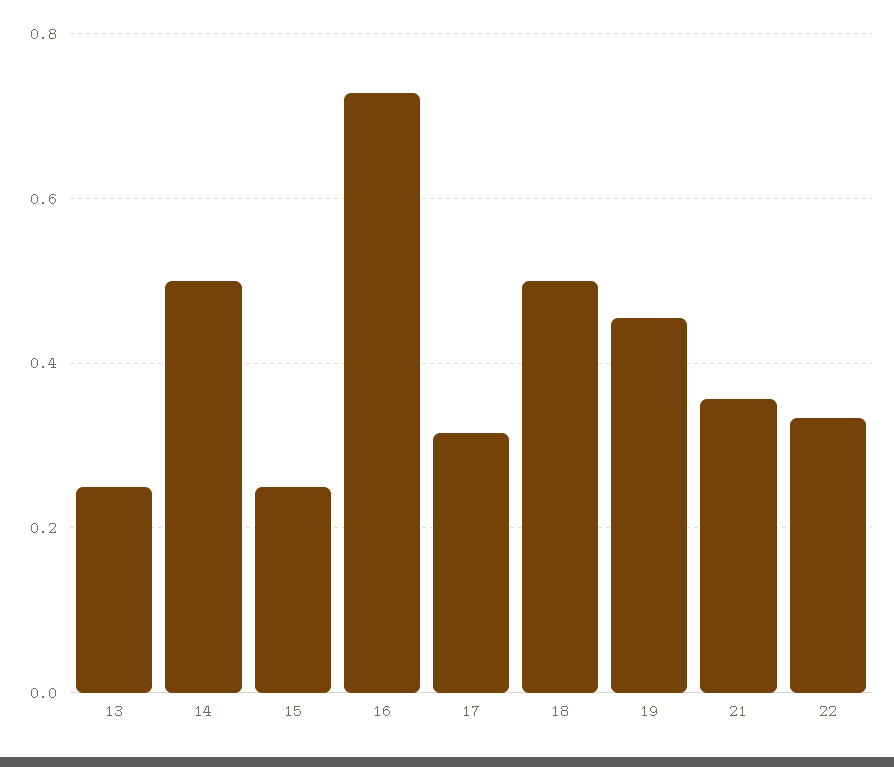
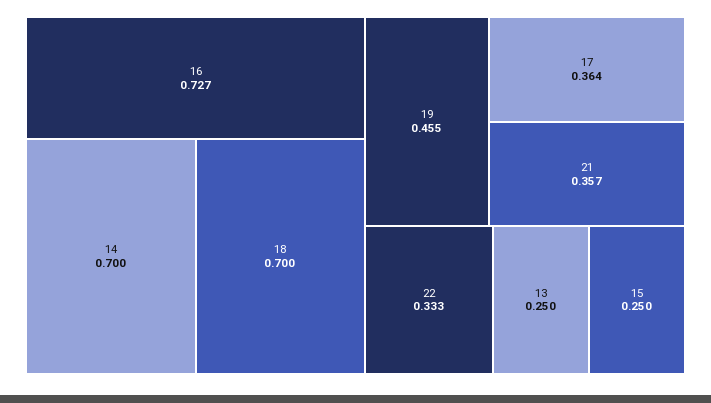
  {
    "13": 0.25,
-   "14": 0.5,
+   "14": 0.7,
    "15": 0.25,
    "16": 0.727,
-   "17": 0.32,
+   "17": 0.364,
-   "18": 0.5,
+   "18": 0.7,
    "19": 0.455,
    "21": 0.357,
    "22": 0.333
  }

